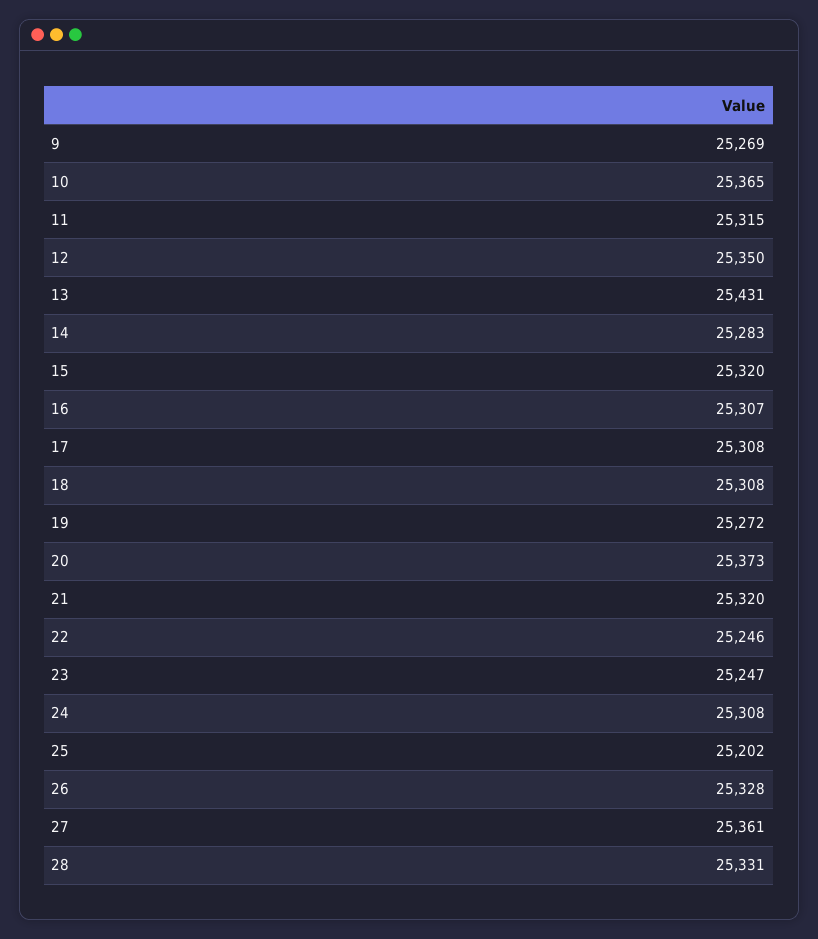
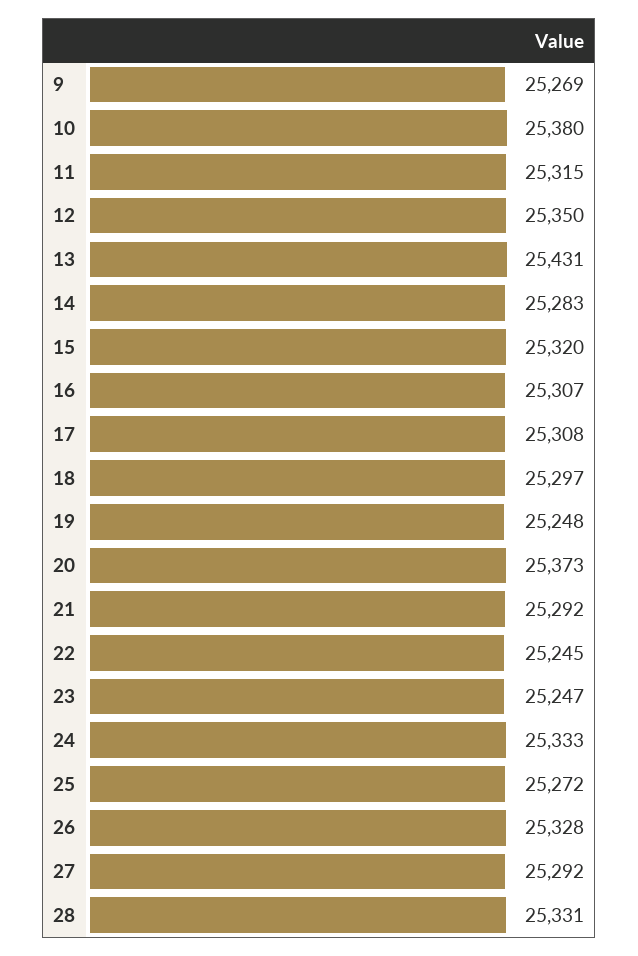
  {
    "9": 25269,
-   "10": 25365,
+   "10": 25380,
    "11": 25315,
    "12": 25350,
    "13": 25431,
    "14": 25283,
    "15": 25320,
    "16": 25307,
    "17": 25308,
-   "18": 25308,
+   "18": 25297,
-   "19": 25272,
+   "19": 25248,
    "20": 25373,
-   "21": 25320,
+   "21": 25292,
-   "22": 25246,
+   "22": 25245,
    "23": 25247,
-   "24": 25308,
+   "24": 25333,
-   "25": 25202,
+   "25": 25272,
    "26": 25328,
-   "27": 25361,
+   "27": 25292,
    "28": 25331
  }

